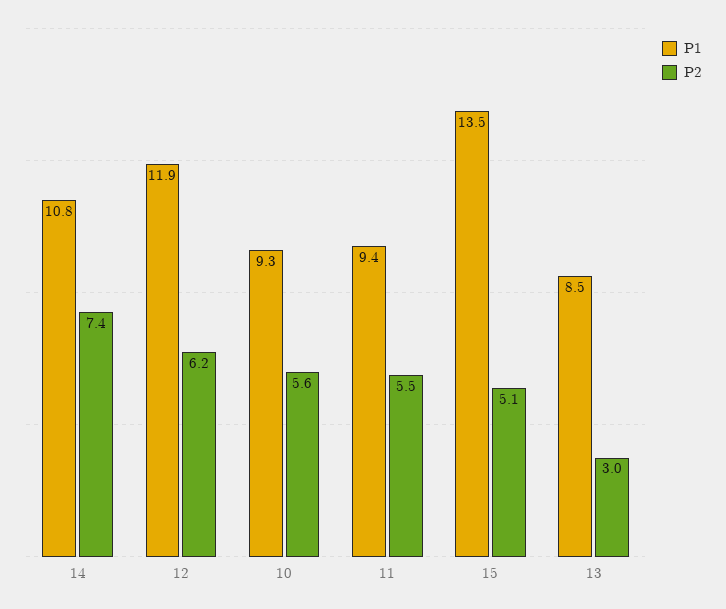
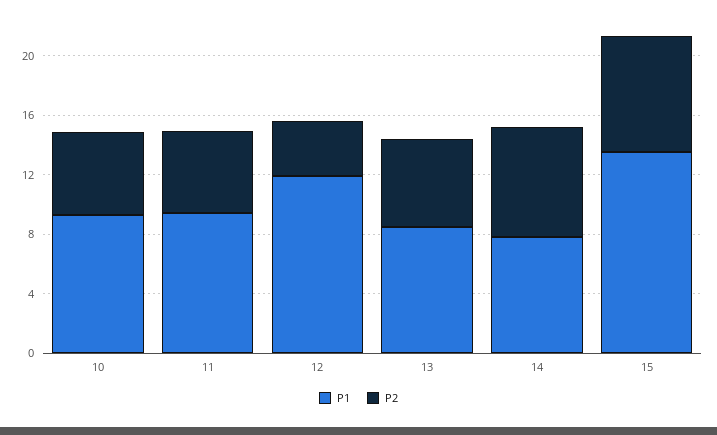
  {
    "P1": {
-     "14": 10.8,
+     "14": 8,
      "12": 11.9,
      "10": 9.3,
      "11": 9.4,
      "15": 13.5,
      "13": 8.5
    },
    "P2": {
      "14": 7.4,
-     "12": 6.2,
+     "12": 4,
      "10": 5.6,
      "11": 5.5,
-     "15": 5.1,
+     "15": 8,
-     "13": 3
+     "13": 6
    }
  }

